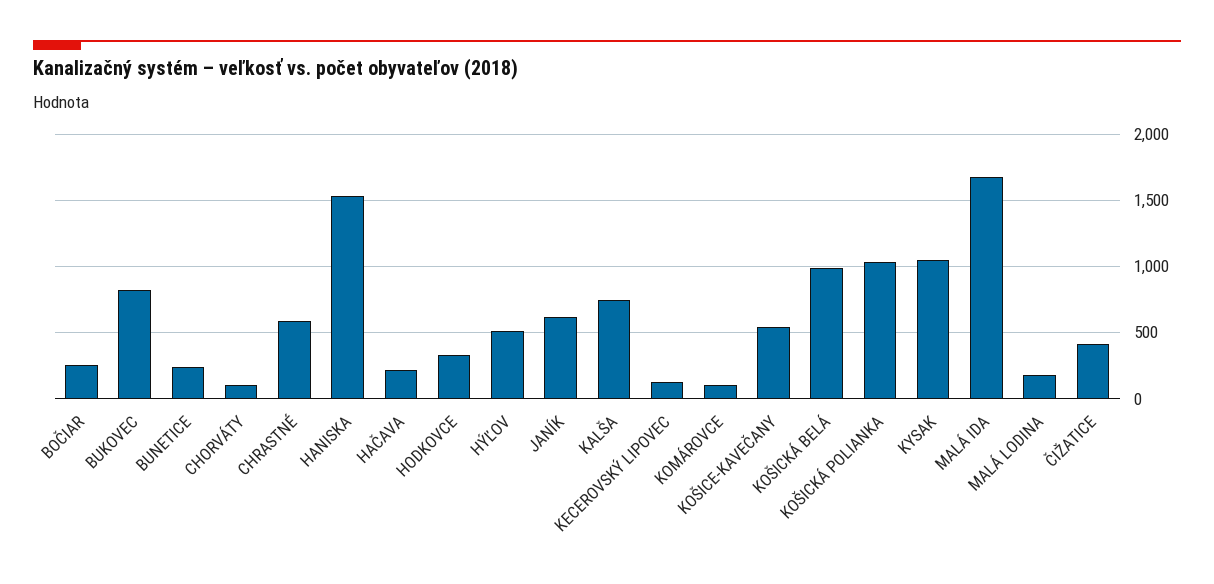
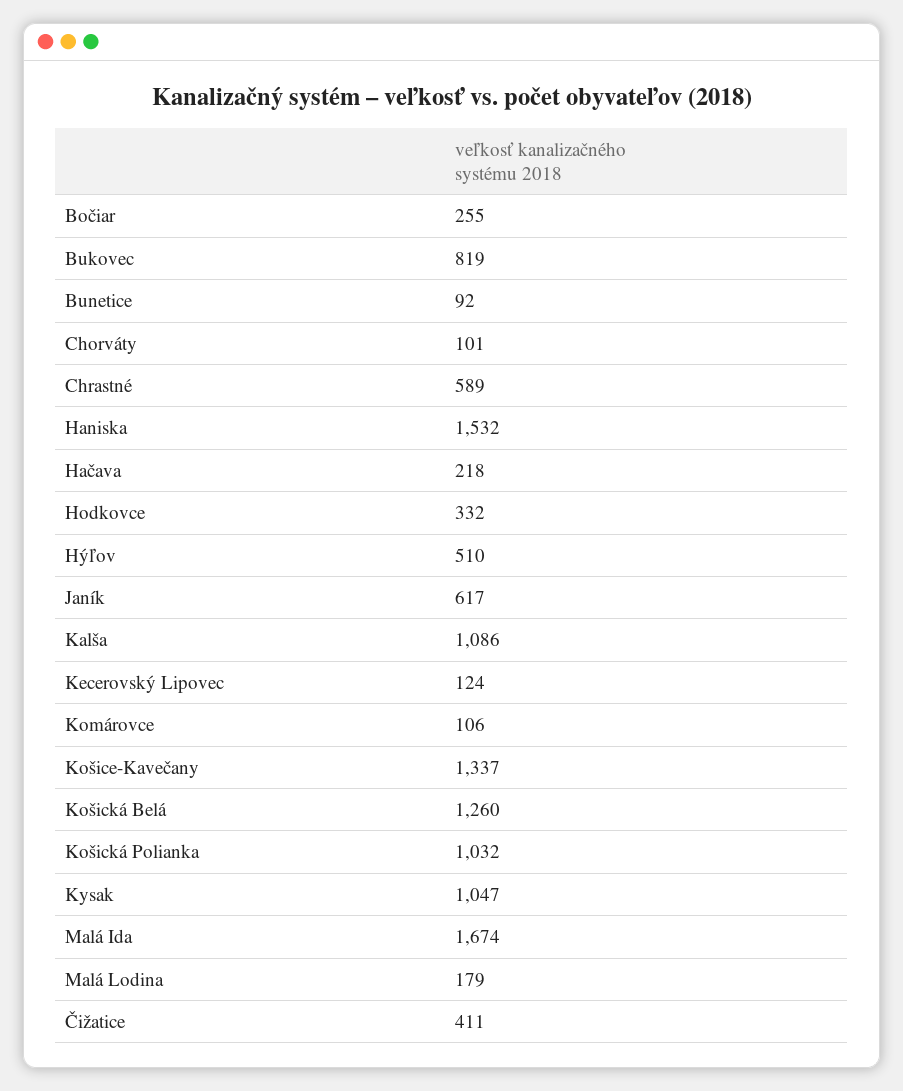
  {
    "BOČIAR": 255,
    "BUKOVEC": 819,
-   "BUNETICE": 250,
+   "BUNETICE": 92,
    "CHORVÁTY": 101,
    "CHRASTNÉ": 589,
    "HANISKA": 1532,
    "HAČAVA": 218,
    "HODKOVCE": 332,
    "HÝĽOV": 510,
    "JANÍK": 617,
-   "KALŠA": 750,
+   "KALŠA": 1086,
    "KECEROVSKÝ LIPOVEC": 124,
    "KOMÁROVCE": 106,
-   "KOŠICE-KAVEČANY": 550,
+   "KOŠICE-KAVEČANY": 1337,
-   "KOŠICKÁ BELÁ": 1000,
+   "KOŠICKÁ BELÁ": 1260,
    "KOŠICKÁ POLIANKA": 1032,
    "KYSAK": 1047,
    "MALÁ IDA": 1674,
    "MALÁ LODINA": 179,
    "ČIŽATICE": 411
  }

